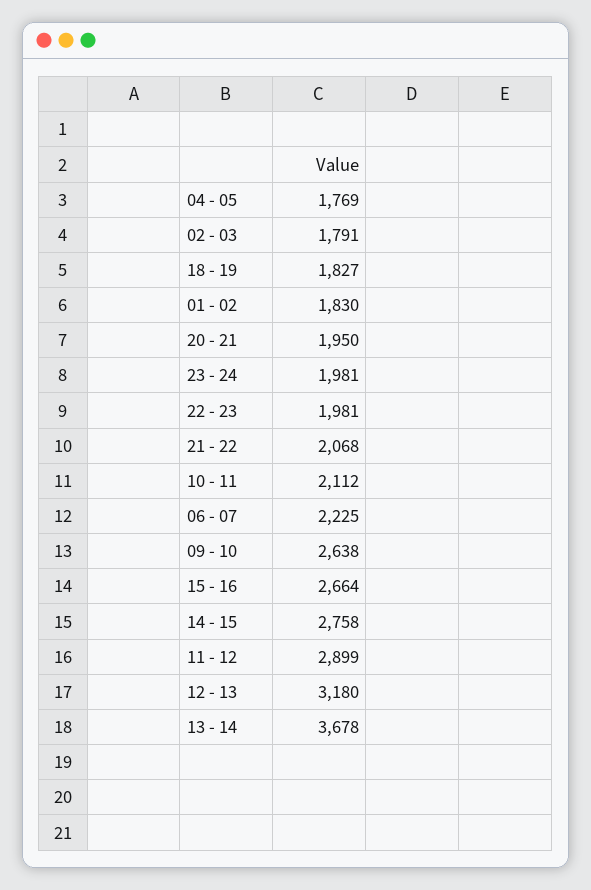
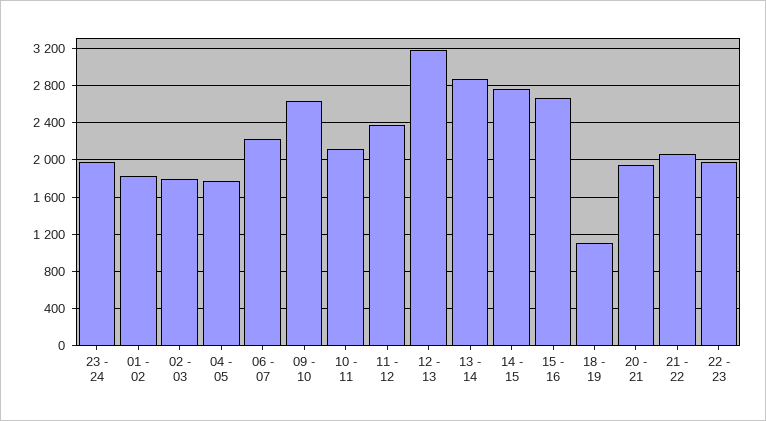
  {
    "04 - 05": 1769,
    "02 - 03": 1791,
-   "18 - 19": 1827,
+   "18 - 19": 1100,
    "01 - 02": 1830,
    "20 - 21": 1950,
    "23 - 24": 1981,
    "22 - 23": 1981,
    "21 - 22": 2068,
    "10 - 11": 2112,
    "06 - 07": 2225,
    "09 - 10": 2638,
    "15 - 16": 2664,
    "14 - 15": 2758,
-   "11 - 12": 2899,
+   "11 - 12": 2400,
    "12 - 13": 3180,
-   "13 - 14": 3678
+   "13 - 14": 2900
  }

